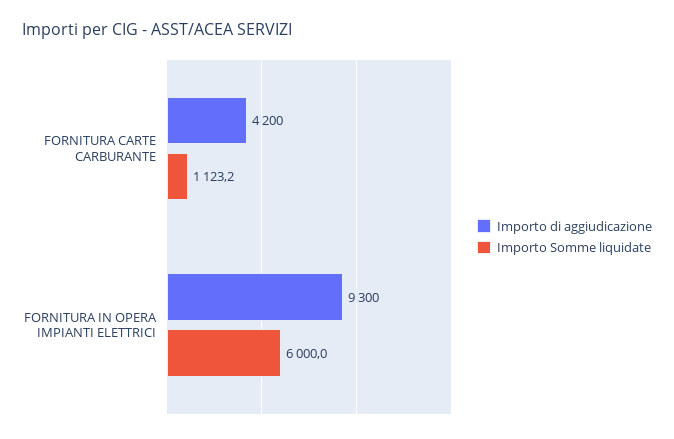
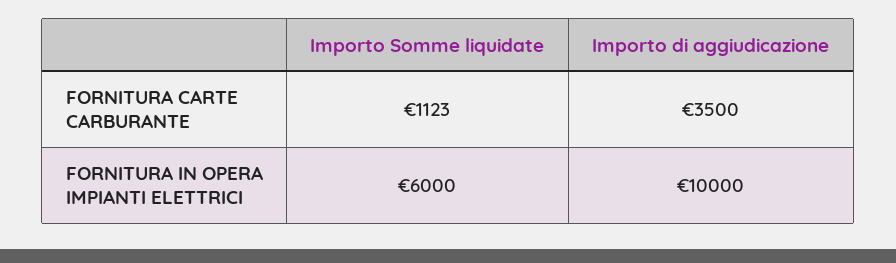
  {
    "Importo di aggiudicazione": {
-     "FORNITURA CARTE CARBURANTE": 4200,
+     "FORNITURA CARTE CARBURANTE": 3500,
-     "FORNITURA IN OPERA IMPIANTI ELETTRICI": 9300
+     "FORNITURA IN OPERA IMPIANTI ELETTRICI": 10000
    },
    "Importo Somme liquidate": {
      "FORNITURA CARTE CARBURANTE": 1123.2,
      "FORNITURA IN OPERA IMPIANTI ELETTRICI": 6000
    }
  }

